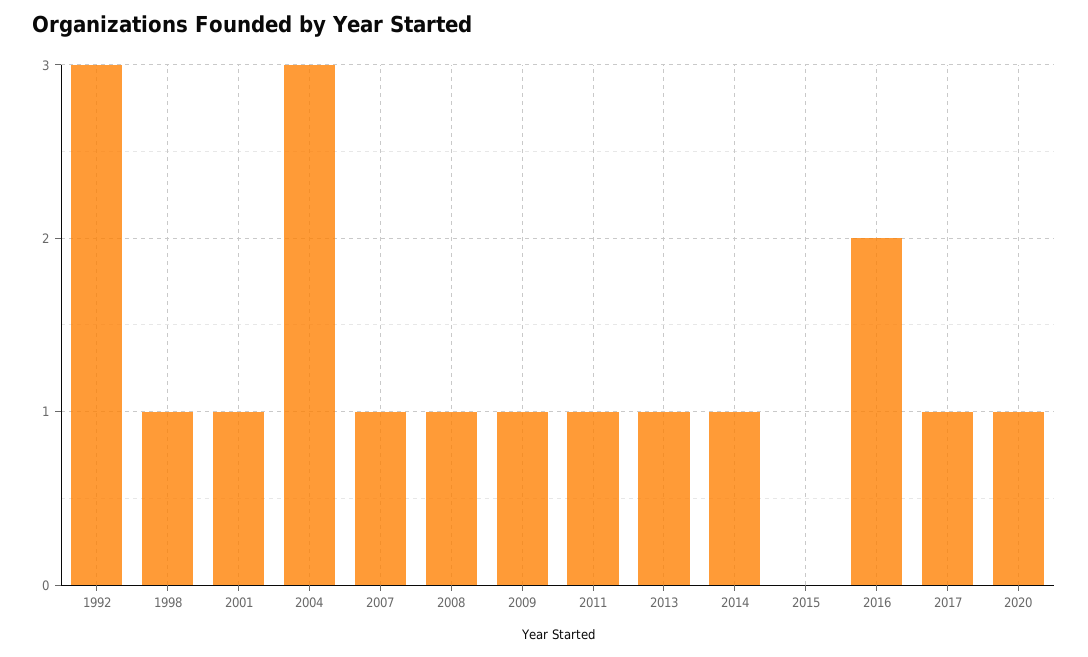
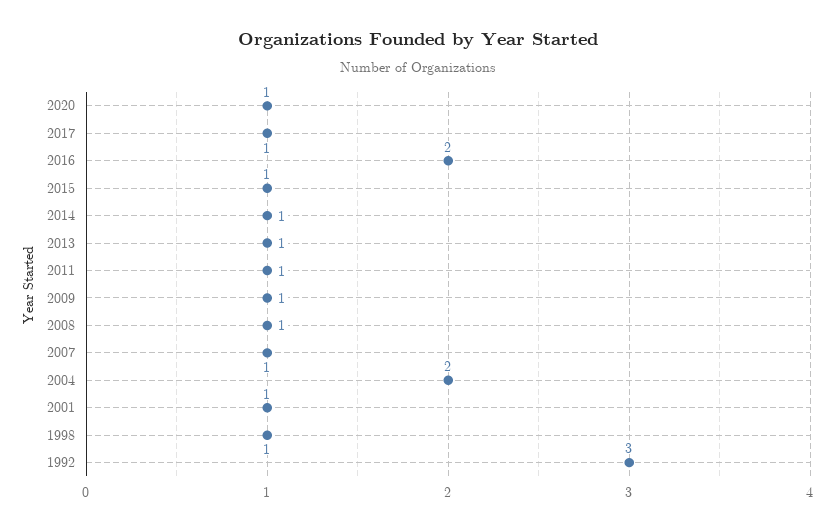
  {
    "1992": 3,
    "1998": 1,
    "2001": 1,
-   "2004": 3,
+   "2004": 2,
    "2007": 1,
    "2008": 1,
    "2009": 1,
    "2011": 1,
    "2013": 1,
    "2014": 1,
-   "2015": 0,
+   "2015": 1,
    "2016": 2,
    "2017": 1,
    "2020": 1
  }

